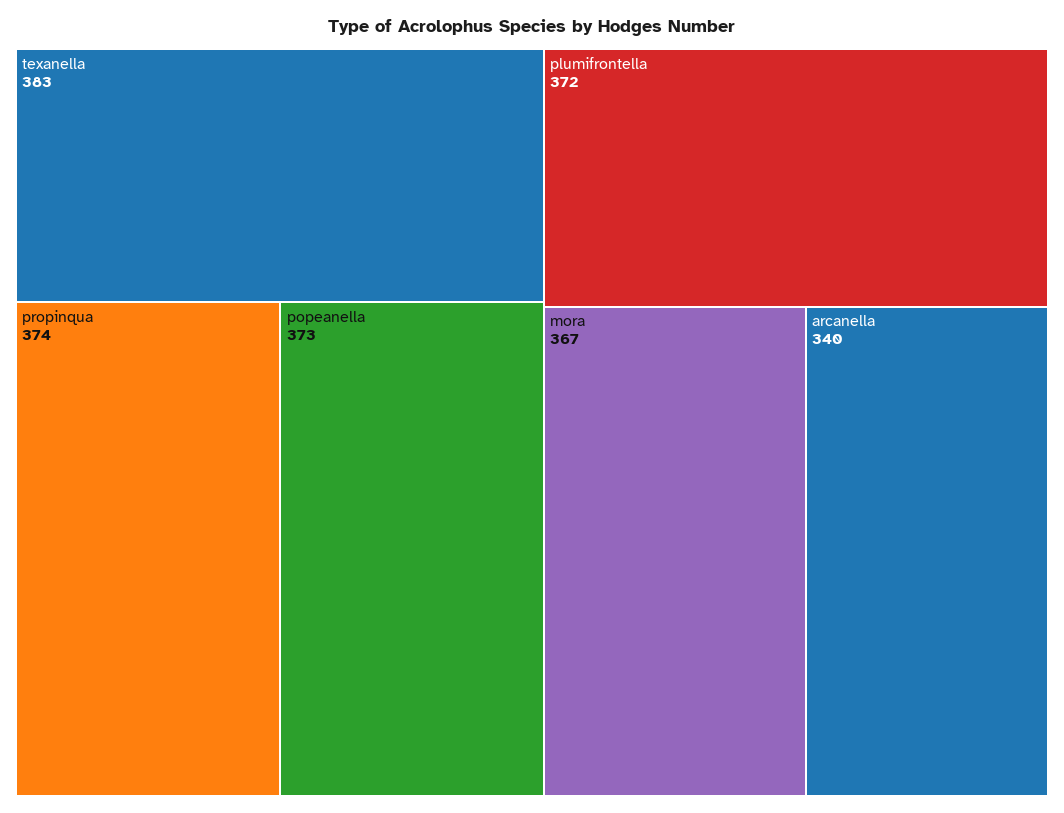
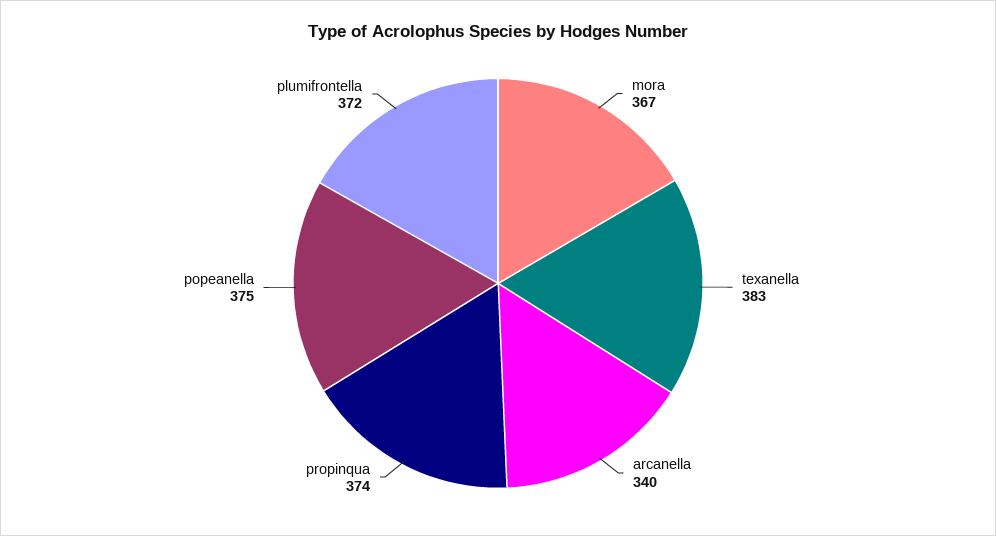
  {
    "texanella": 383,
    "propinqua": 374,
-   "popeanella": 373,
+   "popeanella": 375,
    "plumifrontella": 372,
    "mora": 367,
    "arcanella": 340
  }

